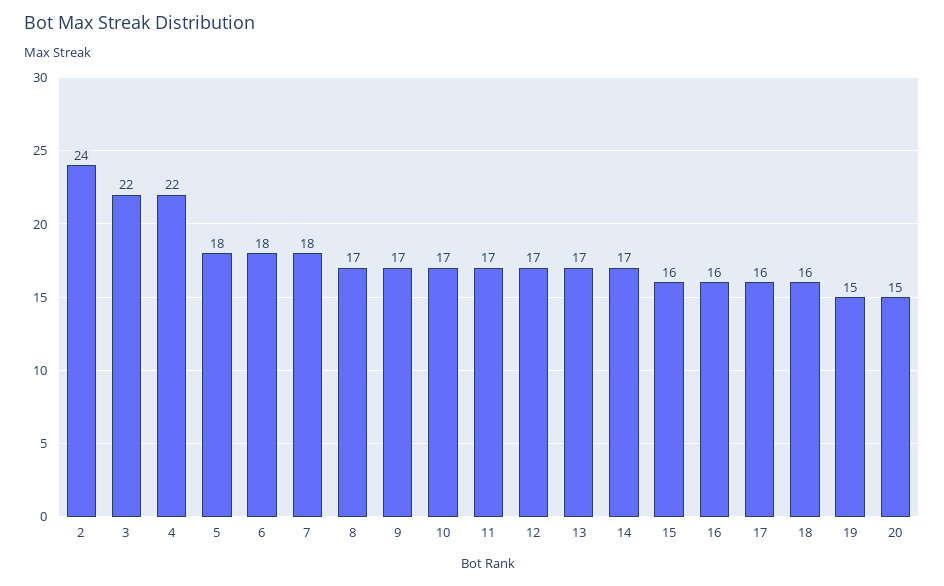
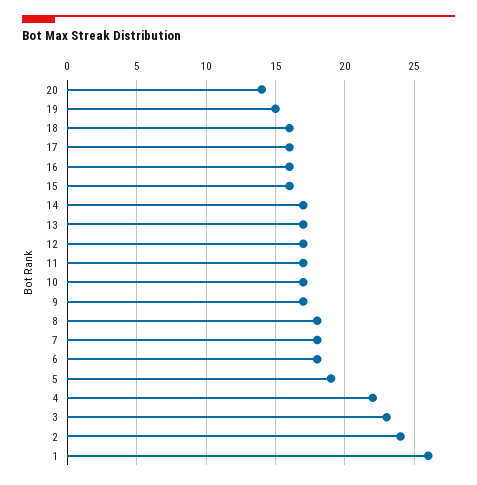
  {
    "2": 24,
-   "3": 22,
+   "3": 23,
    "4": 22,
-   "5": 18,
+   "5": 19,
    "6": 18,
    "7": 18,
-   "8": 17,
+   "8": 18,
    "9": 17,
    "10": 17,
    "11": 17,
    "12": 17,
    "13": 17,
    "14": 17,
    "15": 16,
    "16": 16,
    "17": 16,
    "18": 16,
    "19": 15,
-   "20": 15
+   "20": 14,
+   "1": 26
  }

